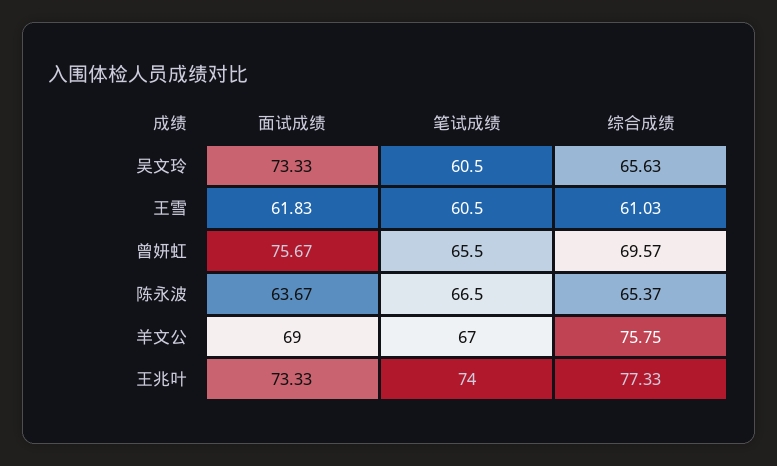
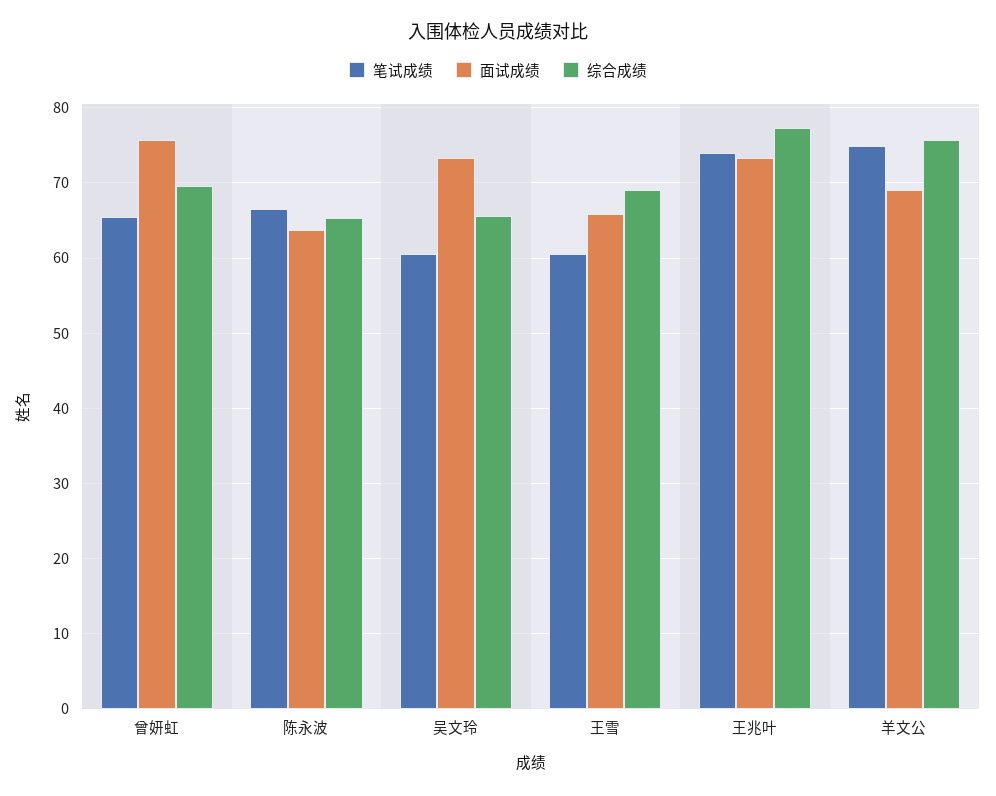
  {
    "面试成绩": {
      "吴文玲": 73.33,
-     "王雪": 61.83,
+     "王雪": 66,
      "曾妍虹": 75.67,
      "陈永波": 63.67,
      "羊文公": 69,
      "王兆叶": 73.33
    },
    "笔试成绩": {
      "吴文玲": 60.5,
      "王雪": 60.5,
      "曾妍虹": 65.5,
      "陈永波": 66.5,
-     "羊文公": 67,
+     "羊文公": 75,
      "王兆叶": 74
    },
    "综合成绩": {
      "吴文玲": 65.63,
-     "王雪": 61.03,
+     "王雪": 69,
      "曾妍虹": 69.57,
      "陈永波": 65.37,
      "羊文公": 75.75,
      "王兆叶": 77.33
    }
  }

